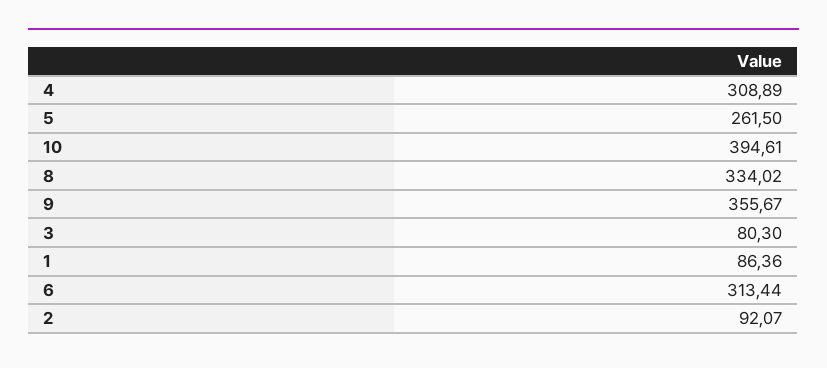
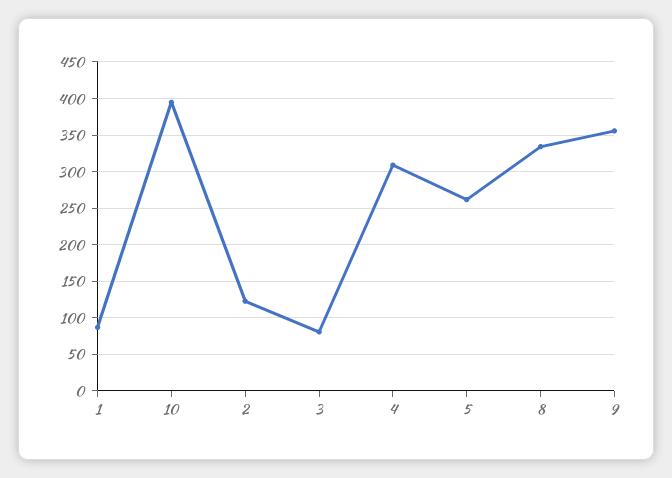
  {
    "4": 308.89,
    "5": 261.5,
    "10": 394.61,
    "8": 334.02,
    "9": 355.67,
    "3": 80.3,
    "1": 86.36,
-   "6": 313.44,
-   "2": 92.07
+   "2": 120
  }

